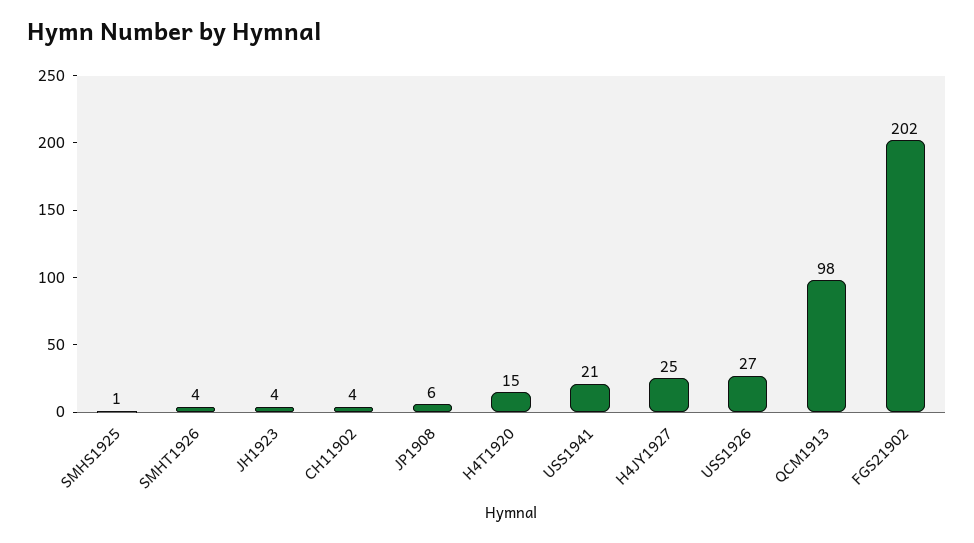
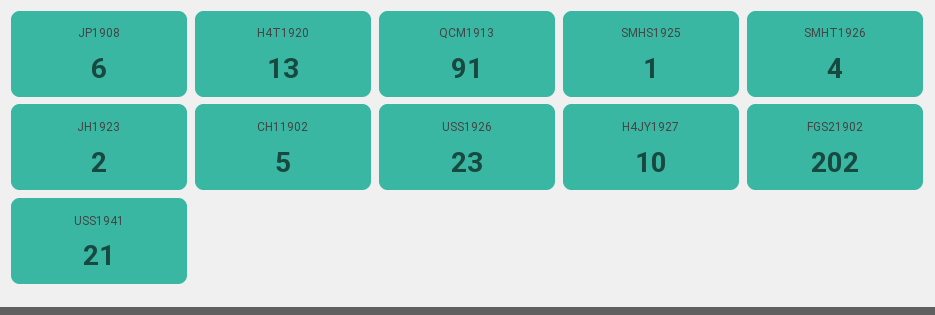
  {
    "SMHS1925": 1,
    "SMHT1926": 4,
-   "JH1923": 4,
+   "JH1923": 2,
-   "CH11902": 4,
+   "CH11902": 5,
    "JP1908": 6,
-   "H4T1920": 15,
+   "H4T1920": 13,
    "USS1941": 21,
-   "H4JY1927": 25,
+   "H4JY1927": 10,
-   "USS1926": 27,
+   "USS1926": 23,
-   "QCM1913": 98,
+   "QCM1913": 91,
    "FGS21902": 202
  }

